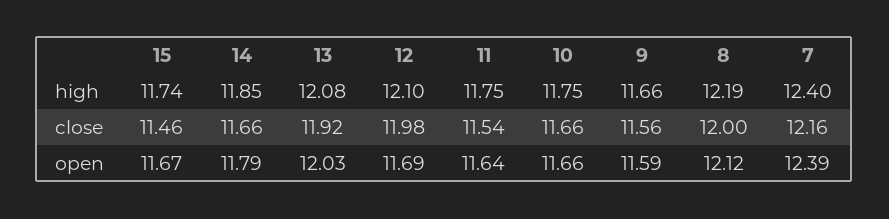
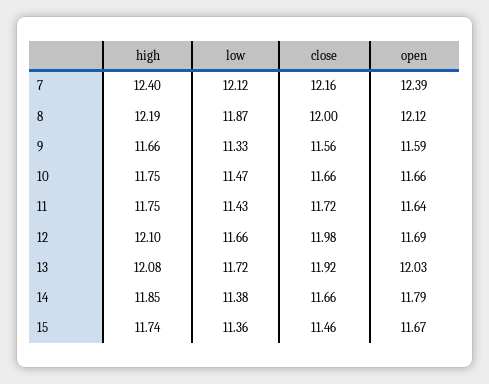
  {
    "15": {
      "high": 11.74,
      "close": 11.46,
-     "open": 11.67
+     "open": 11.67,
+     "low": 11.36
    },
    "14": {
      "high": 11.85,
      "close": 11.66,
-     "open": 11.79
+     "open": 11.79,
+     "low": 11.38
    },
    "13": {
      "high": 12.08,
      "close": 11.92,
-     "open": 12.03
+     "open": 12.03,
+     "low": 11.72
    },
    "12": {
      "high": 12.1,
      "close": 11.98,
-     "open": 11.69
+     "open": 11.69,
+     "low": 11.66
    },
    "11": {
      "high": 11.75,
-     "close": 11.54,
+     "close": 11.72,
-     "open": 11.64
+     "open": 11.64,
+     "low": 11.43
    },
    "10": {
      "high": 11.75,
      "close": 11.66,
-     "open": 11.66
+     "open": 11.66,
+     "low": 11.47
    },
    "9": {
      "high": 11.66,
      "close": 11.56,
-     "open": 11.59
+     "open": 11.59,
+     "low": 11.33
    },
    "8": {
      "high": 12.19,
      "close": 12,
-     "open": 12.12
+     "open": 12.12,
+     "low": 11.87
    },
    "7": {
      "high": 12.4,
      "close": 12.16,
-     "open": 12.39
+     "open": 12.39,
+     "low": 12.12
    }
  }

